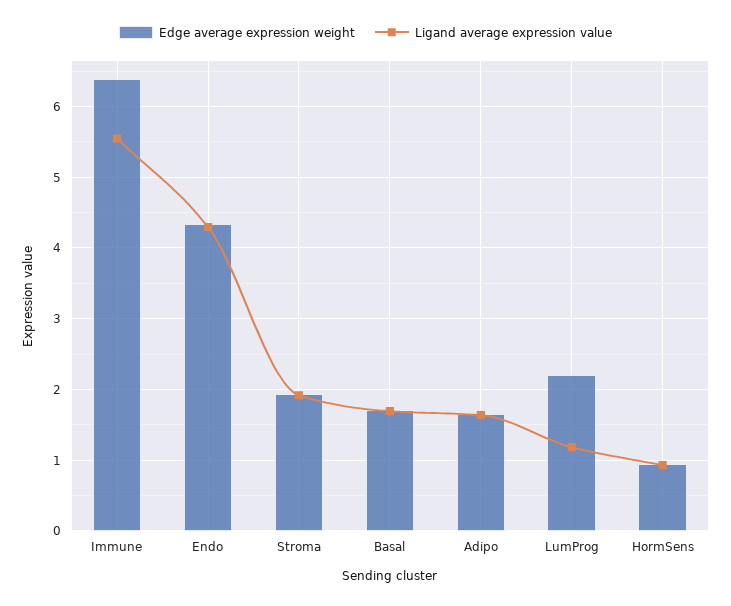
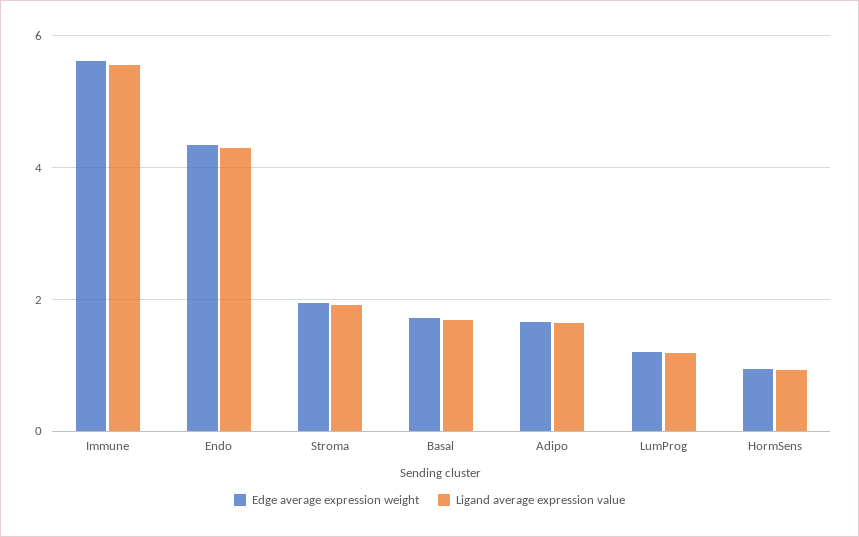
  {
    "Edge average expression weight": {
-     "Immune": 6.4,
+     "Immune": 5.6,
      "Endo": 4.3,
      "Stroma": 1.9,
      "Basal": 1.7,
      "Adipo": 1.7,
-     "LumProg": 2.2,
+     "LumProg": 1.2,
      "HormSens": 0.9
    },
    "Ligand average expression value": {
      "Immune": 5.5,
      "Endo": 4.3,
      "Stroma": 1.9,
      "Basal": 1.7,
      "Adipo": 1.6,
      "LumProg": 1.2,
      "HormSens": 0.9
    }
  }

